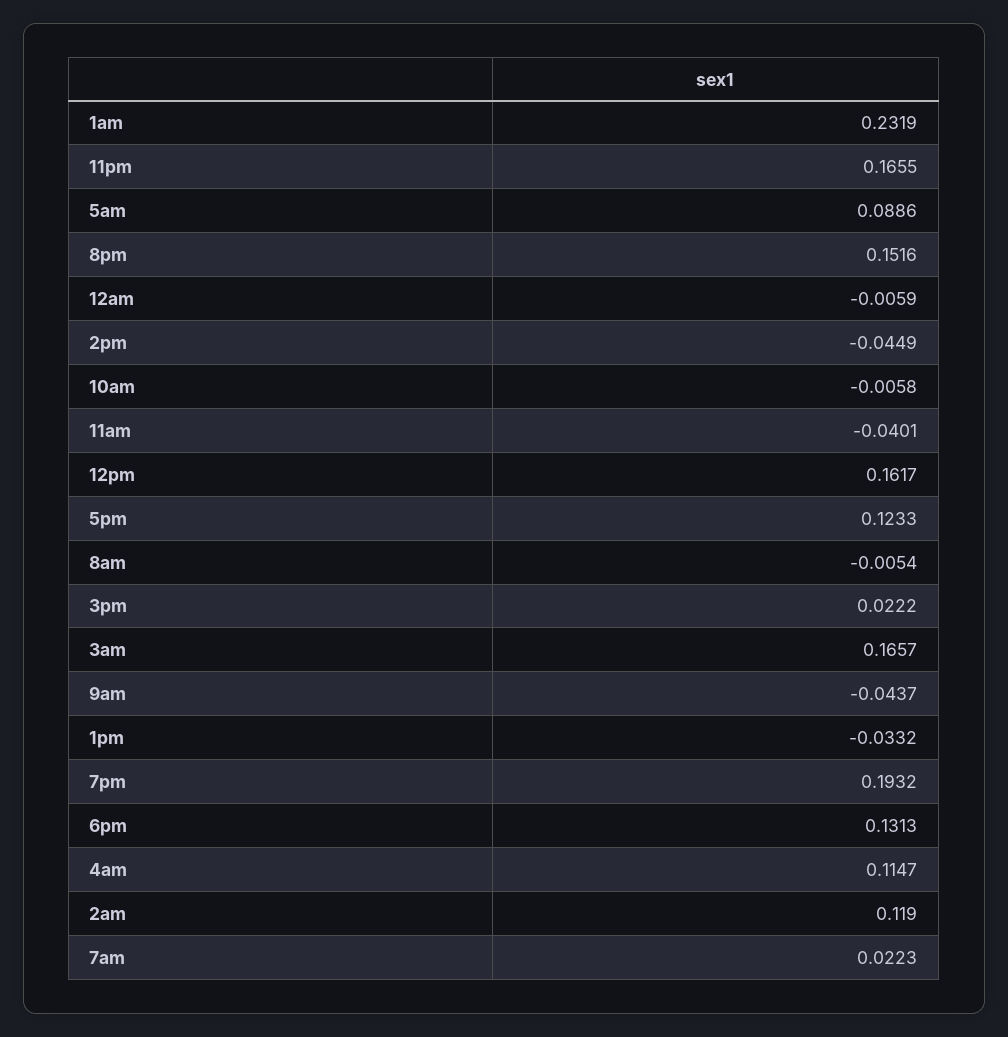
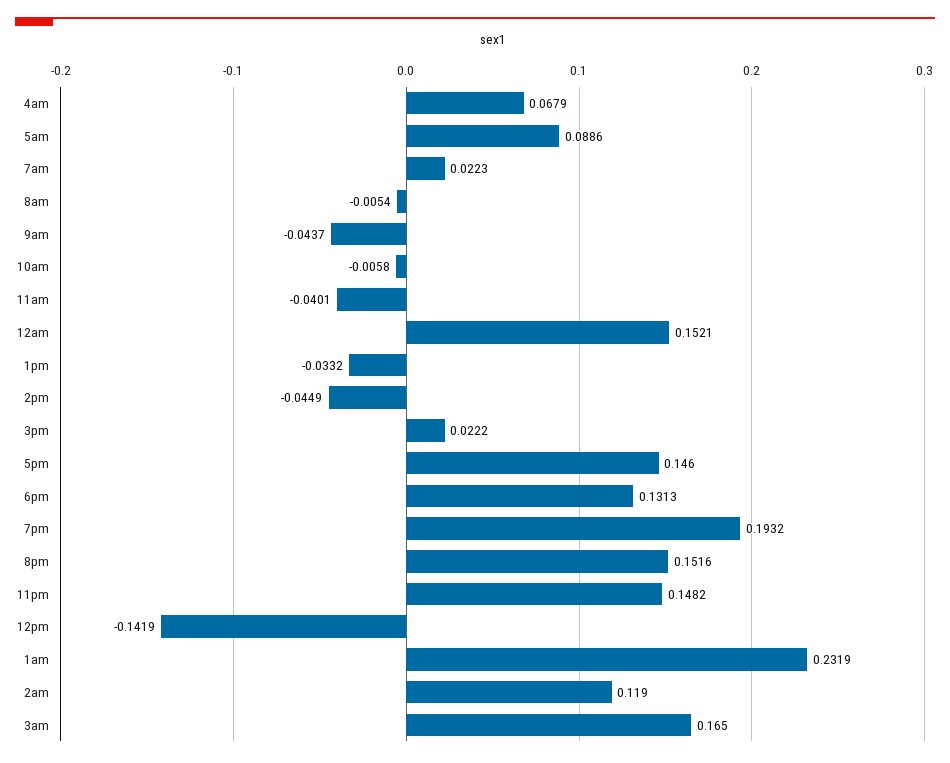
  {
    "1am": 0.2319,
-   "11pm": 0.1655,
+   "11pm": 0.1482,
    "5am": 0.0886,
    "8pm": 0.1516,
-   "12am": -0.0059,
+   "12am": 0.1521,
    "2pm": -0.0449,
    "10am": -0.0058,
    "11am": -0.0401,
-   "12pm": 0.1617,
+   "12pm": -0.1419,
-   "5pm": 0.1233,
+   "5pm": 0.146,
    "8am": -0.0054,
    "3pm": 0.0222,
-   "3am": 0.1657,
+   "3am": 0.165,
    "9am": -0.0437,
    "1pm": -0.0332,
    "7pm": 0.1932,
    "6pm": 0.1313,
-   "4am": 0.1147,
+   "4am": 0.0679,
    "2am": 0.119,
    "7am": 0.0223
  }

